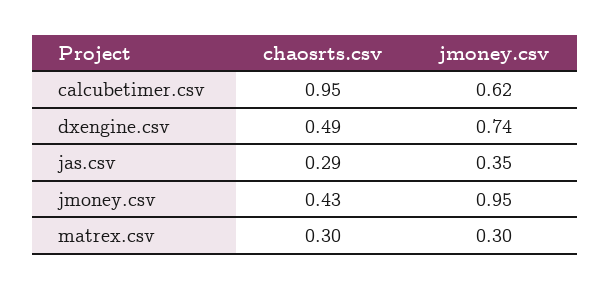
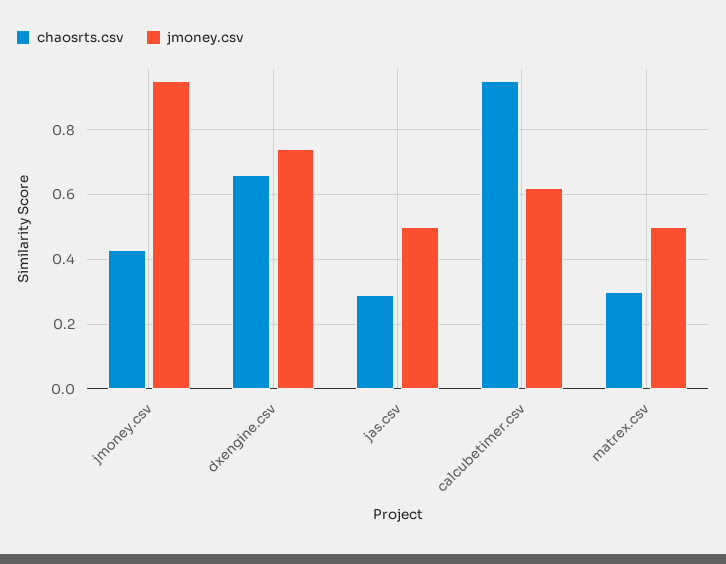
  {
    "chaosrts.csv": {
      "calcubetimer.csv": 0.95,
-     "dxengine.csv": 0.49,
+     "dxengine.csv": 0.65,
      "jas.csv": 0.29,
      "jmoney.csv": 0.43,
      "matrex.csv": 0.3
    },
    "jmoney.csv": {
      "calcubetimer.csv": 0.62,
      "dxengine.csv": 0.74,
-     "jas.csv": 0.35,
+     "jas.csv": 0.5,
      "jmoney.csv": 0.95,
-     "matrex.csv": 0.3
+     "matrex.csv": 0.5
    }
  }

